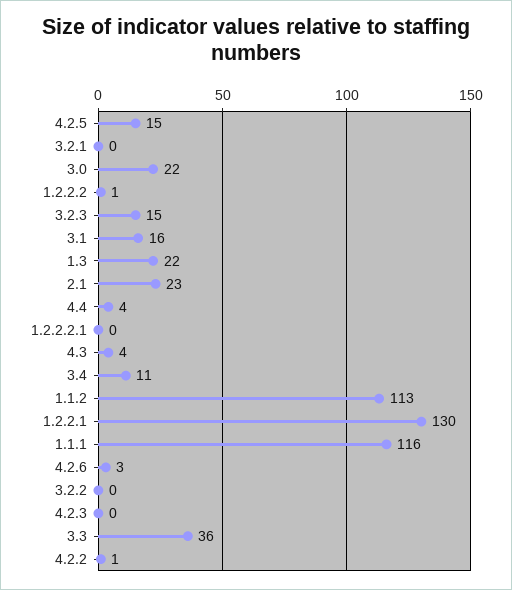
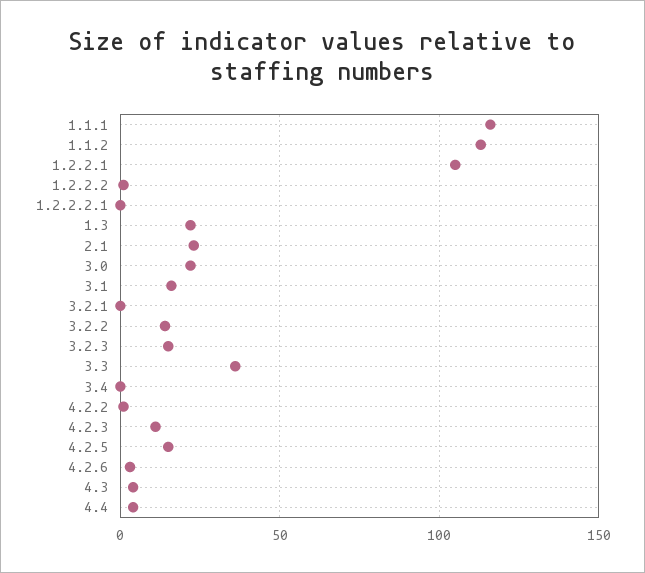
  {
    "4.2.5": 15,
    "3.2.1": 0,
    "3.0": 22,
    "1.2.2.2": 1,
    "3.2.3": 15,
    "3.1": 16,
    "1.3": 22,
    "2.1": 23,
    "4.4": 4,
    "1.2.2.2.1": 0,
    "4.3": 4,
-   "3.4": 11,
+   "3.4": 0,
    "1.1.2": 113,
-   "1.2.2.1": 130,
+   "1.2.2.1": 105,
    "1.1.1": 116,
    "4.2.6": 3,
-   "3.2.2": 0,
+   "3.2.2": 15,
-   "4.2.3": 0,
+   "4.2.3": 10,
    "3.3": 36,
    "4.2.2": 1
  }

